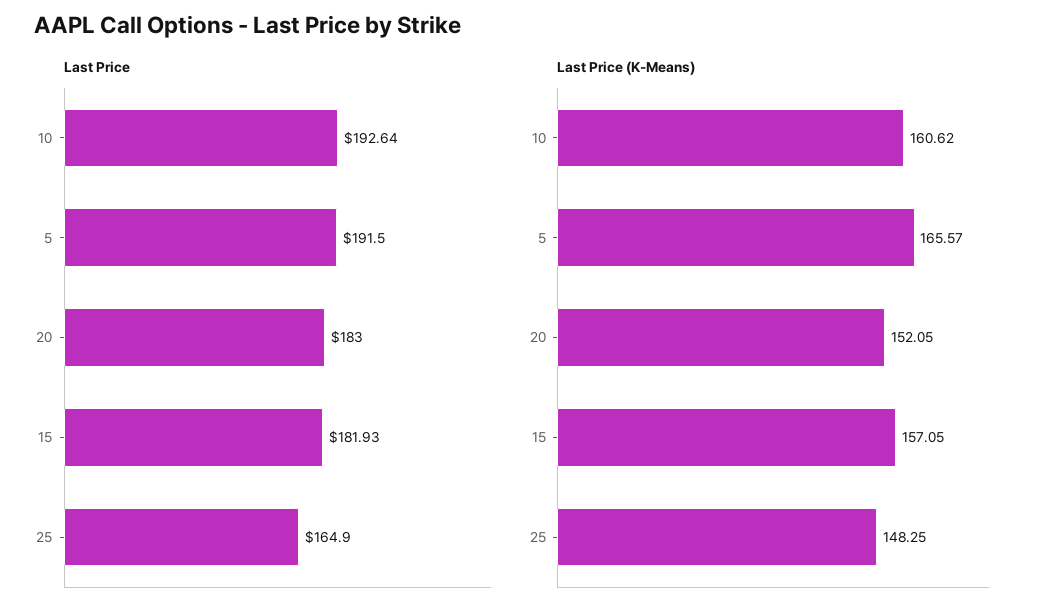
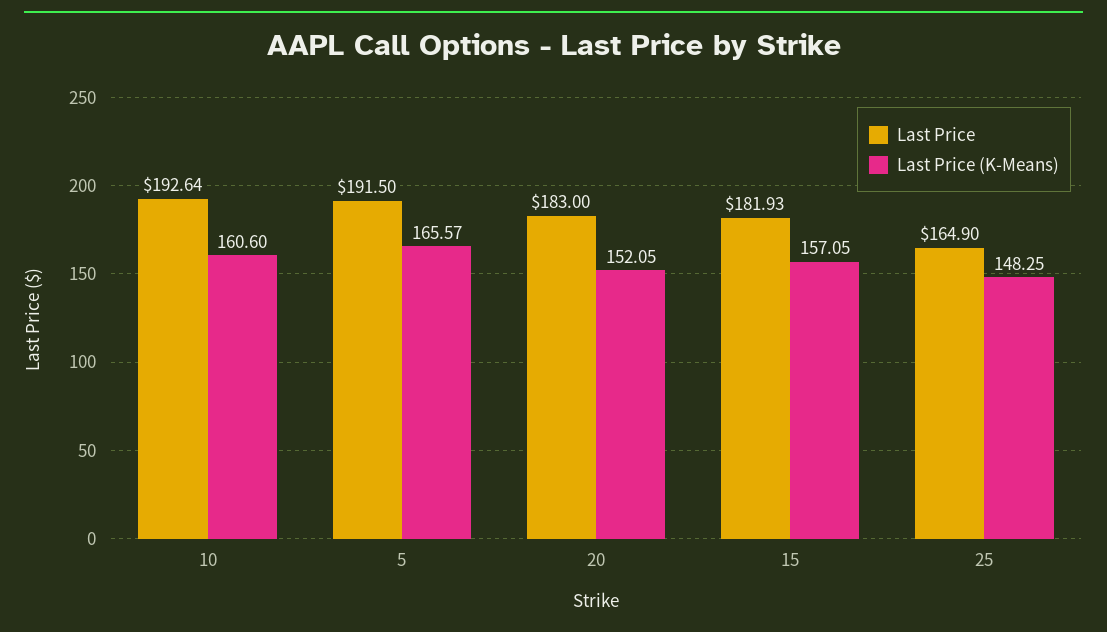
  {
    "Last Price": {
      "10": 192.64,
      "5": 191.5,
      "20": 183,
      "15": 181.93,
      "25": 164.9
    },
    "Last Price (K-Means)": {
-     "10": 160.62,
+     "10": 160.6,
      "5": 165.57,
      "20": 152.05,
      "15": 157.05,
      "25": 148.25
    }
  }

